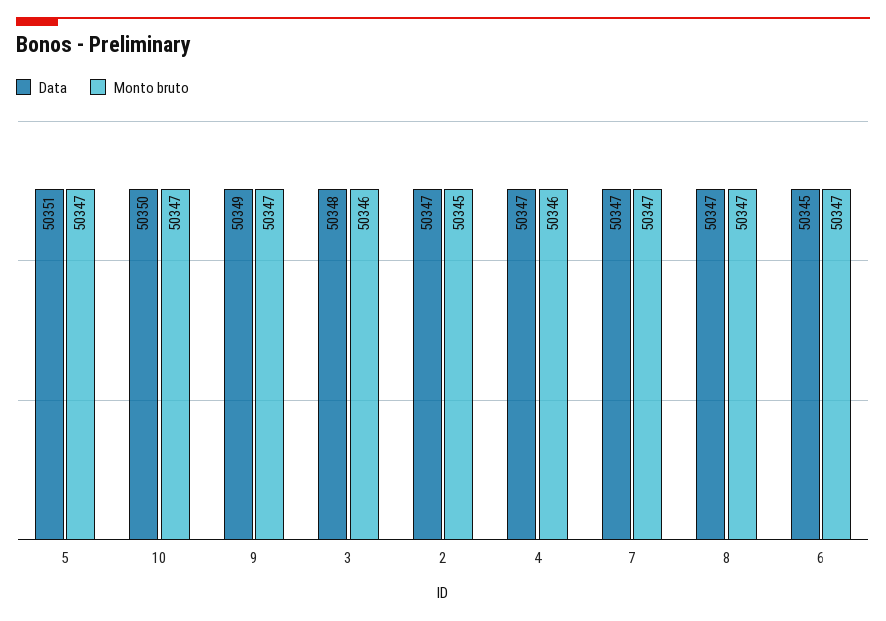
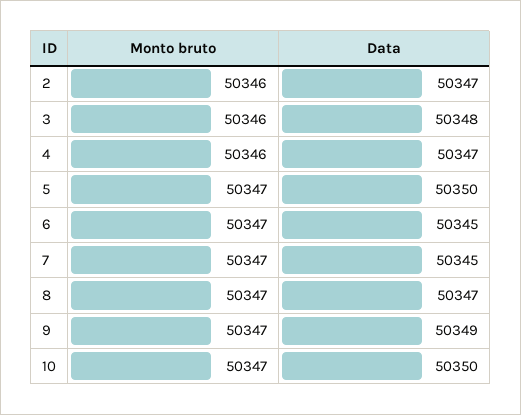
  {
    "Data": {
-     "5": 50351,
+     "5": 50350,
      "10": 50350,
      "9": 50349,
      "3": 50348,
      "2": 50347,
      "4": 50347,
-     "7": 50347,
+     "7": 50345,
      "8": 50347,
      "6": 50345
    },
    "Monto bruto": {
      "5": 50347,
      "10": 50347,
      "9": 50347,
      "3": 50346,
-     "2": 50345,
+     "2": 50346,
      "4": 50346,
      "7": 50347,
      "8": 50347,
      "6": 50347
    }
  }

